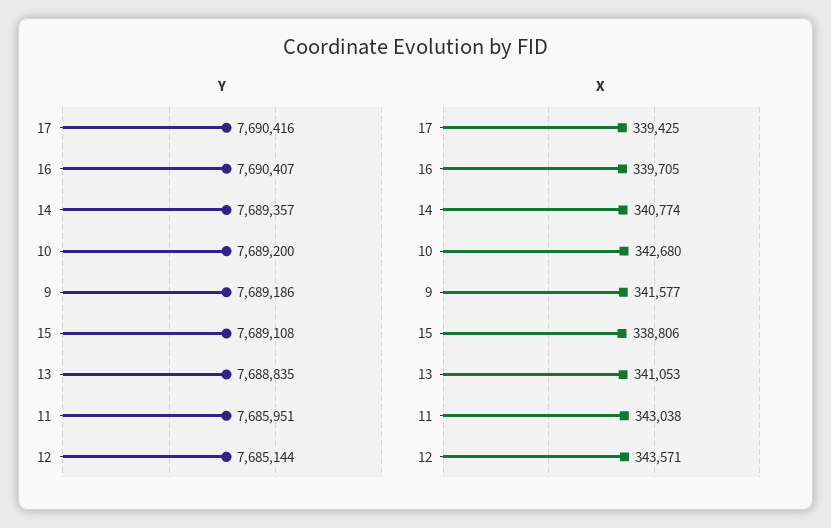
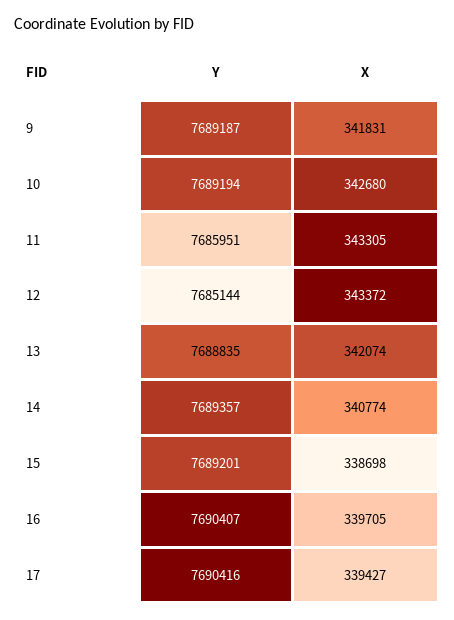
  {
    "Y": {
      "17": 7690416,
      "16": 7690407,
      "14": 7689357,
-     "10": 7689200,
+     "10": 7689194,
-     "9": 7689186,
+     "9": 7689187,
-     "15": 7689108,
+     "15": 7689201,
      "13": 7688835,
      "11": 7685951,
      "12": 7685144
    },
    "X": {
-     "17": 339425,
+     "17": 339427,
      "16": 339705,
      "14": 340774,
      "10": 342680,
-     "9": 341577,
+     "9": 341831,
-     "15": 338806,
+     "15": 338698,
-     "13": 341053,
+     "13": 342074,
-     "11": 343038,
+     "11": 343305,
-     "12": 343571
+     "12": 343372
    }
  }

